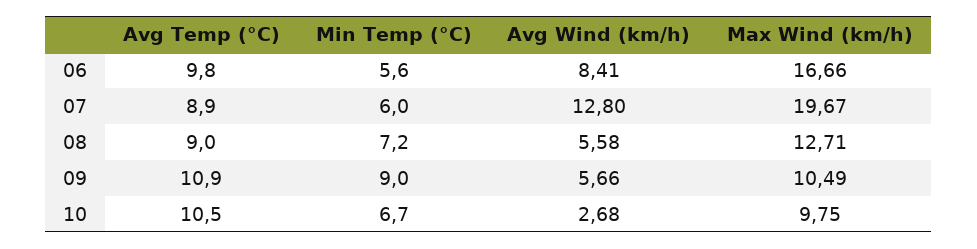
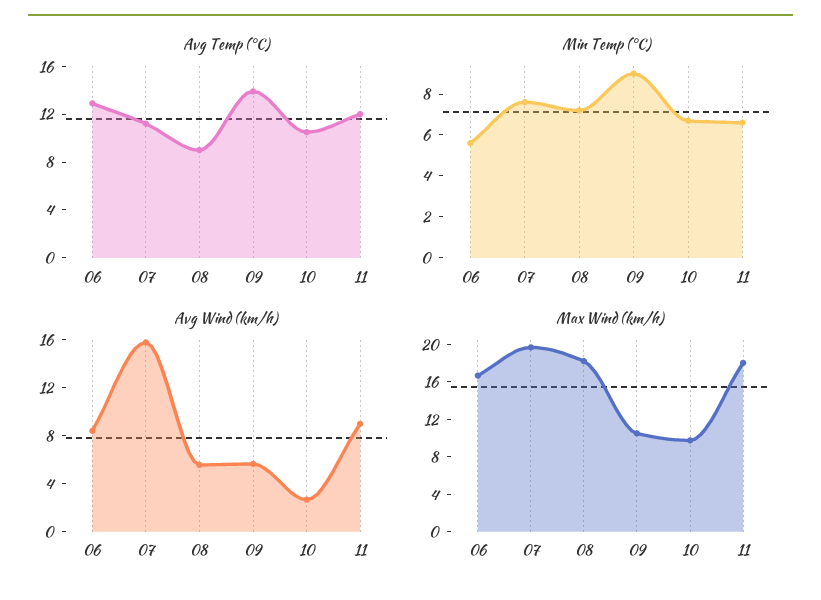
  {
    "Avg Temp (°C)": {
-     "06": 9.8,
+     "06": 13,
-     "07": 8.9,
+     "07": 11,
      "08": 9,
-     "09": 10.9,
+     "09": 14,
-     "10": 10.5
+     "10": 10.5,
+     "11": 12
    },
    "Min Temp (°C)": {
      "06": 5.6,
-     "07": 6,
+     "07": 7.5,
      "08": 7.2,
      "09": 9,
-     "10": 6.7
+     "10": 6.7,
+     "11": 6.5
    },
    "Avg Wind (km/h)": {
      "06": 8.41,
-     "07": 12.8,
+     "07": 16,
      "08": 5.58,
      "09": 5.66,
-     "10": 2.68
+     "10": 2.68,
+     "11": 9
    },
    "Max Wind (km/h)": {
      "06": 16.66,
      "07": 19.67,
-     "08": 12.71,
+     "08": 18,
      "09": 10.49,
-     "10": 9.75
+     "10": 9.75,
+     "11": 18
    }
  }

